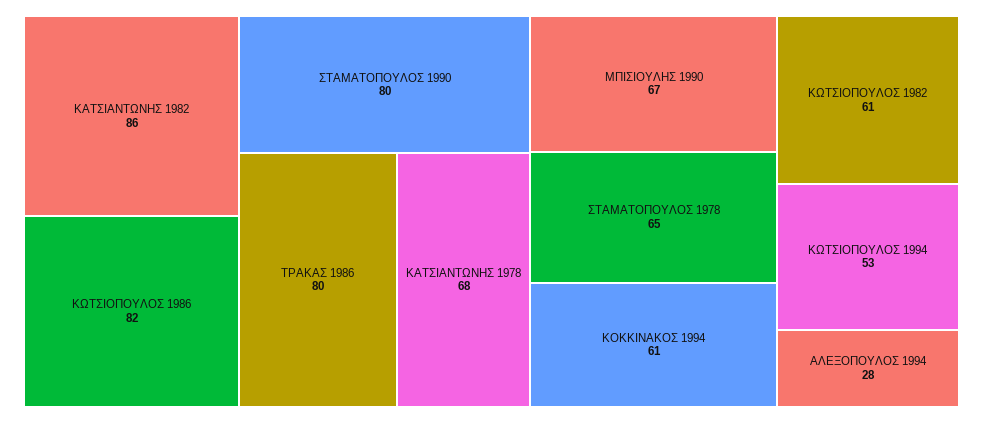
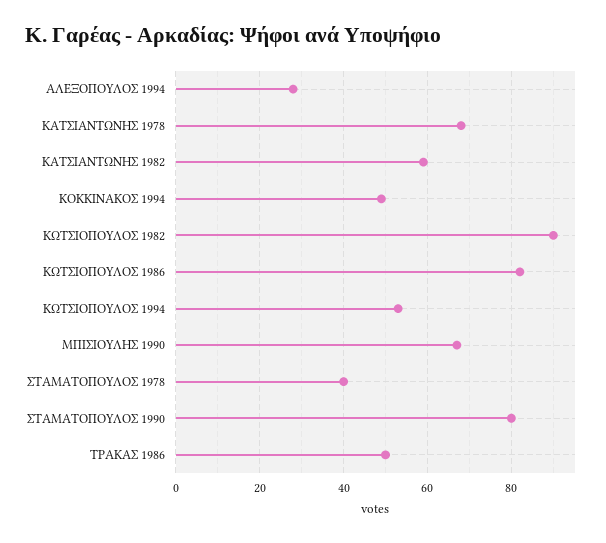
  {
-   "ΚΑΤΣΙΑΝΤΩΝΗΣ 1982": 86,
+   "ΚΑΤΣΙΑΝΤΩΝΗΣ 1982": 60,
    "ΚΩΤΣΙΟΠΟΥΛΟΣ 1986": 82,
    "ΣΤΑΜΑΤΟΠΟΥΛΟΣ 1990": 80,
-   "ΤΡΑΚΑΣ 1986": 80,
+   "ΤΡΑΚΑΣ 1986": 50,
    "ΚΑΤΣΙΑΝΤΩΝΗΣ 1978": 68,
    "ΜΠΙΣΙΟΥΛΗΣ 1990": 67,
-   "ΣΤΑΜΑΤΟΠΟΥΛΟΣ 1978": 65,
+   "ΣΤΑΜΑΤΟΠΟΥΛΟΣ 1978": 40,
-   "ΚΟΚΚΙΝΑΚΟΣ 1994": 61,
+   "ΚΟΚΚΙΝΑΚΟΣ 1994": 50,
-   "ΚΩΤΣΙΟΠΟΥΛΟΣ 1982": 61,
+   "ΚΩΤΣΙΟΠΟΥΛΟΣ 1982": 90,
    "ΚΩΤΣΙΟΠΟΥΛΟΣ 1994": 53,
    "ΑΛΕΞΟΠΟΥΛΟΣ 1994": 28
  }

